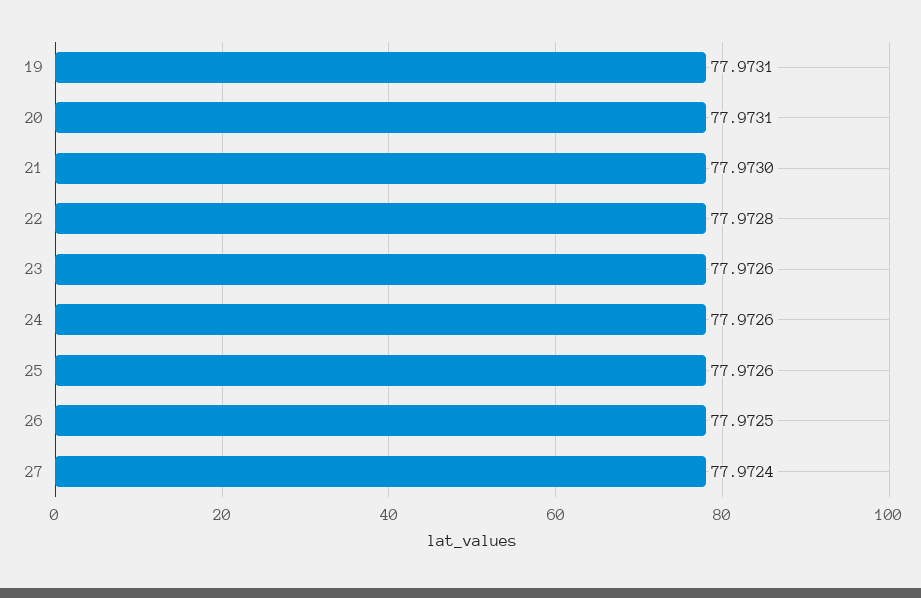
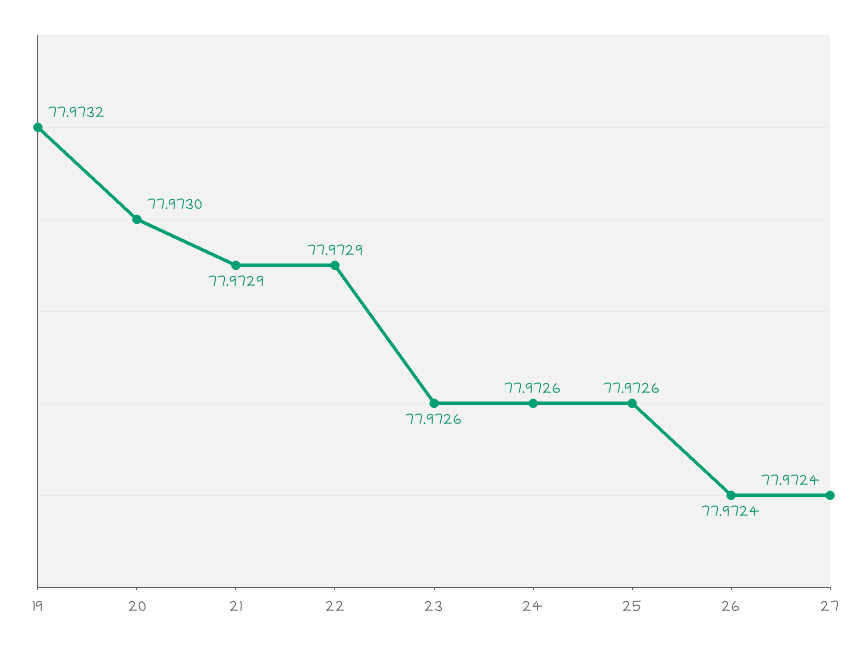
  {
-   "19": 77.9731,
+   "19": 77.9732,
-   "20": 77.9731,
+   "20": 77.973,
-   "21": 77.973,
+   "21": 77.9729,
-   "22": 77.9728,
+   "22": 77.9729,
    "23": 77.9726,
    "24": 77.9726,
    "25": 77.9726,
-   "26": 77.9725,
+   "26": 77.9724,
    "27": 77.9724
  }

